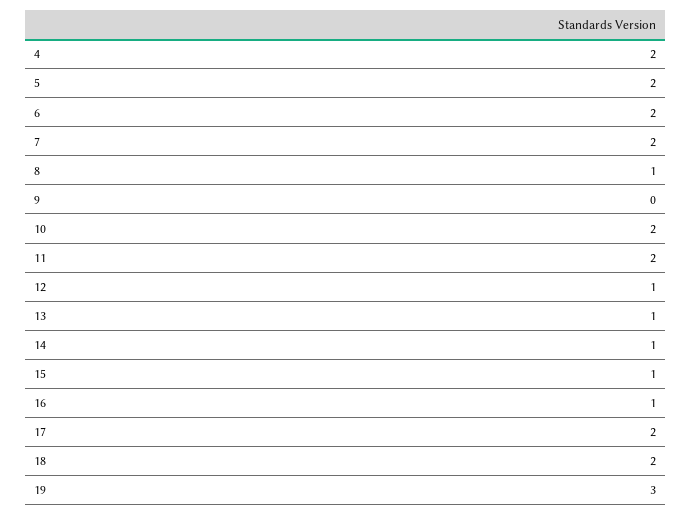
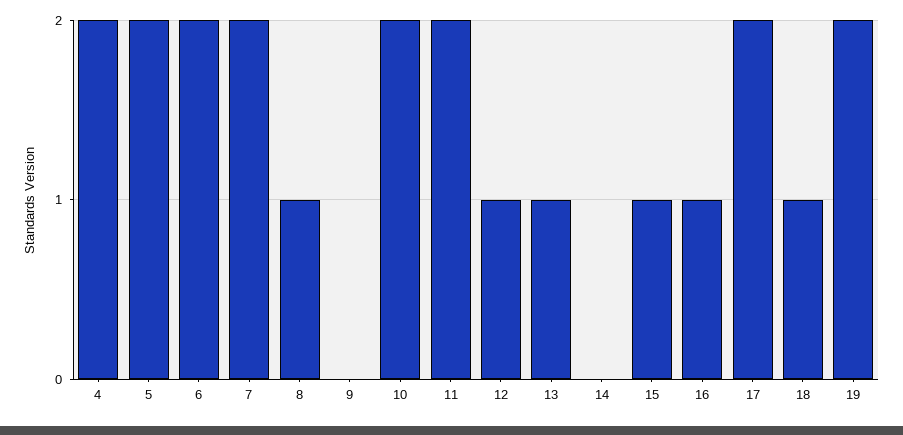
  {
    "4": 2,
    "5": 2,
    "6": 2,
    "7": 2,
    "8": 1,
    "9": 0,
    "10": 2,
    "11": 2,
    "12": 1,
    "13": 1,
-   "14": 1,
+   "14": 0,
    "15": 1,
    "16": 1,
    "17": 2,
-   "18": 2,
+   "18": 1,
-   "19": 3
+   "19": 2
  }

